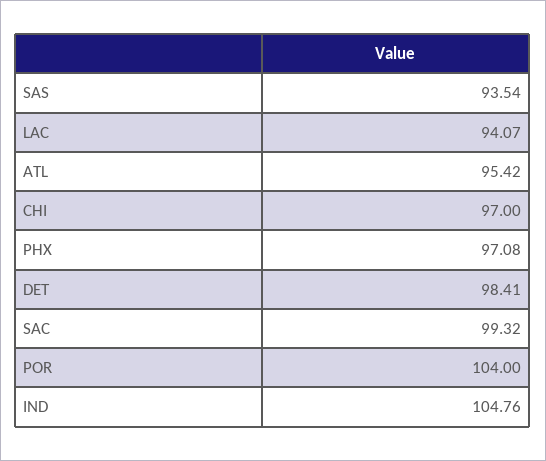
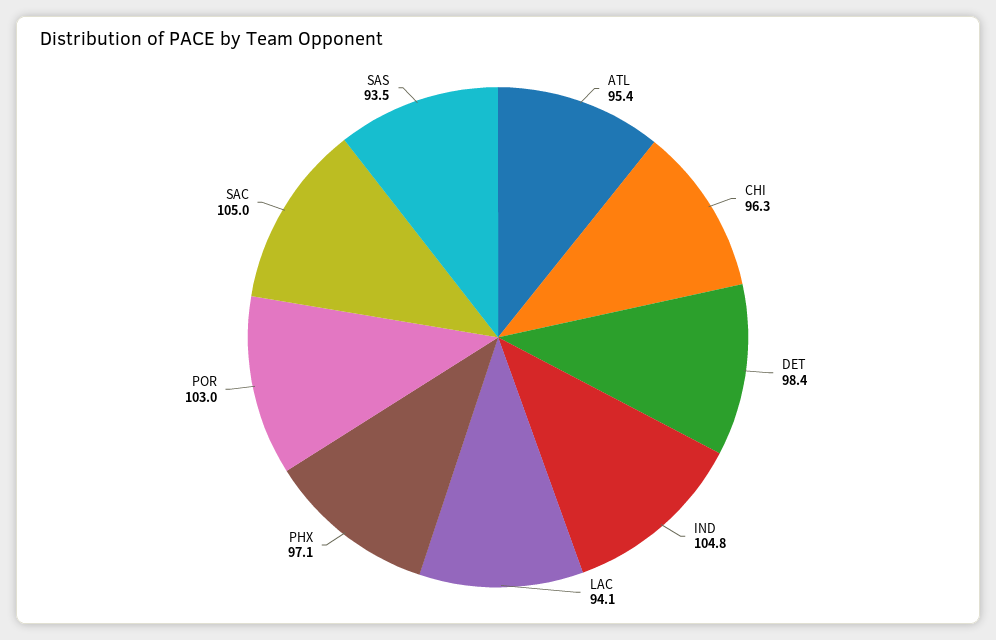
  {
    "SAS": 93.54,
    "LAC": 94.07,
    "ATL": 95.42,
-   "CHI": 97,
+   "CHI": 96.3,
    "PHX": 97.08,
    "DET": 98.41,
-   "SAC": 99.32,
+   "SAC": 105,
-   "POR": 104,
+   "POR": 103,
    "IND": 104.76
  }

